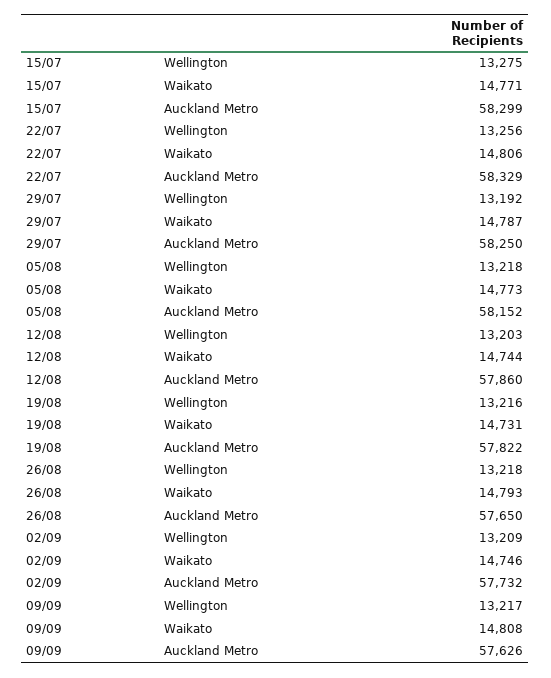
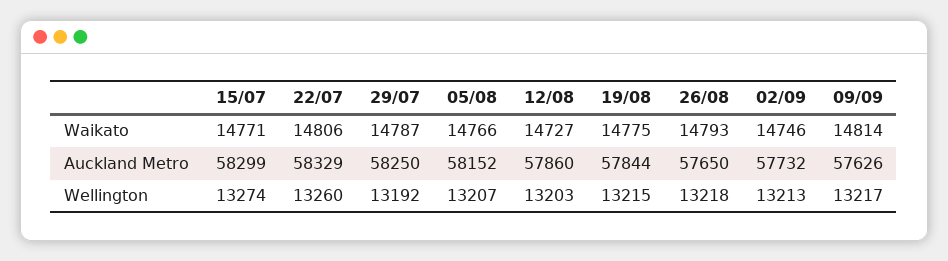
  {
    "15/07": {
-     "Wellington": 13275,
+     "Wellington": 13274,
      "Waikato": 14771,
      "Auckland Metro": 58299
    },
    "22/07": {
-     "Wellington": 13256,
+     "Wellington": 13260,
      "Waikato": 14806,
      "Auckland Metro": 58329
    },
    "29/07": {
      "Wellington": 13192,
      "Waikato": 14787,
      "Auckland Metro": 58250
    },
    "05/08": {
-     "Wellington": 13218,
+     "Wellington": 13207,
-     "Waikato": 14773,
+     "Waikato": 14766,
      "Auckland Metro": 58152
    },
    "12/08": {
      "Wellington": 13203,
-     "Waikato": 14744,
+     "Waikato": 14727,
      "Auckland Metro": 57860
    },
    "19/08": {
-     "Wellington": 13216,
+     "Wellington": 13215,
-     "Waikato": 14731,
+     "Waikato": 14775,
-     "Auckland Metro": 57822
+     "Auckland Metro": 57844
    },
    "26/08": {
      "Wellington": 13218,
      "Waikato": 14793,
      "Auckland Metro": 57650
    },
    "02/09": {
-     "Wellington": 13209,
+     "Wellington": 13213,
      "Waikato": 14746,
      "Auckland Metro": 57732
    },
    "09/09": {
      "Wellington": 13217,
-     "Waikato": 14808,
+     "Waikato": 14814,
      "Auckland Metro": 57626
    }
  }

